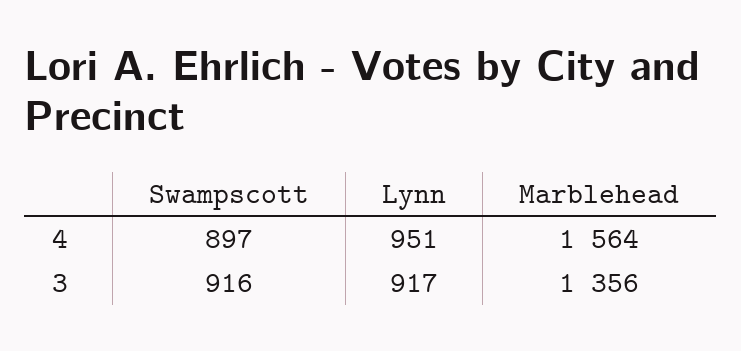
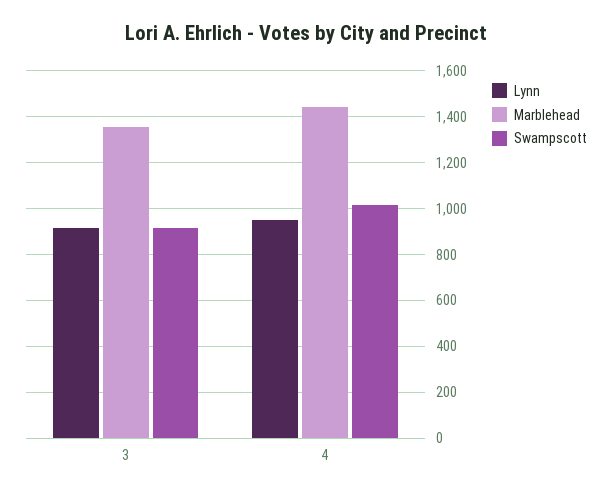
  {
    "Swampscott": {
-     "4": 897,
+     "4": 1000,
      "3": 916
    },
    "Lynn": {
      "4": 951,
      "3": 917
    },
    "Marblehead": {
-     "4": 1564,
+     "4": 1450,
      "3": 1356
    }
  }

